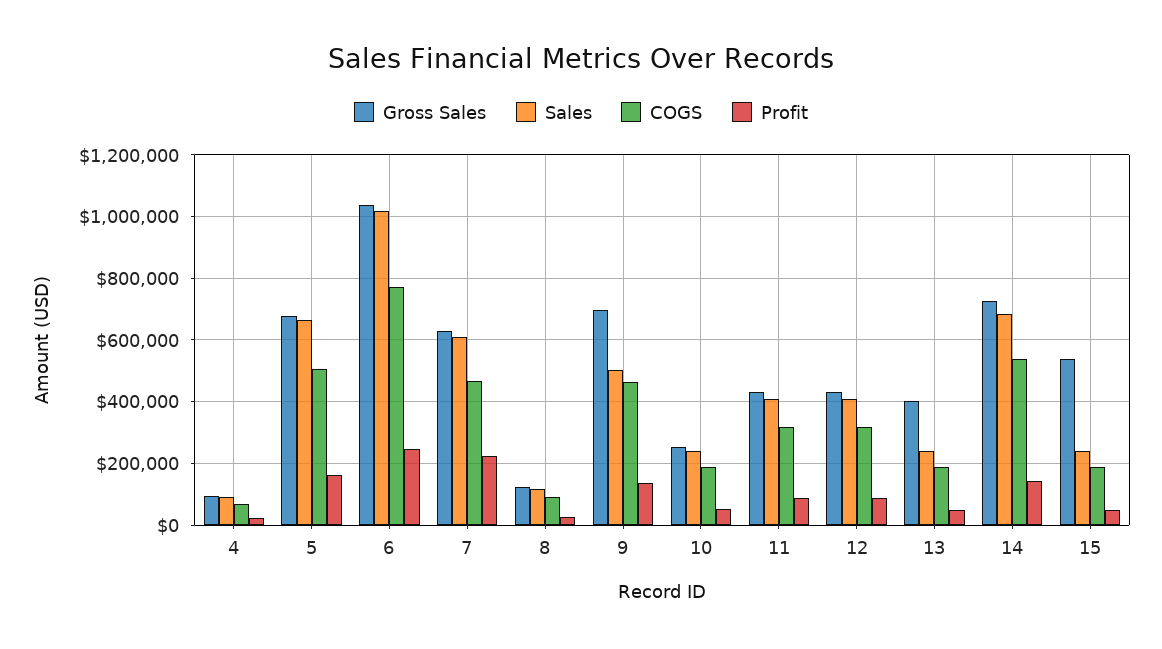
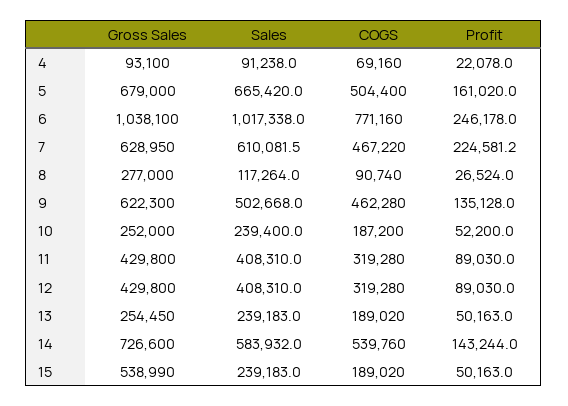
  {
    "Gross Sales": {
      "4": 93100,
      "5": 679000,
      "6": 1038100,
      "7": 628950,
-     "8": 120000,
+     "8": 277000,
-     "9": 700000,
+     "9": 622300,
      "10": 252000,
      "11": 429800,
      "12": 429800,
-     "13": 400000,
+     "13": 254450,
      "14": 726600,
      "15": 538990
    },
    "Sales": {
      "4": 91238,
      "5": 665420,
      "6": 1017338,
      "7": 610081.5,
      "8": 117264,
      "9": 502668,
      "10": 239400,
      "11": 408310,
      "12": 408310,
      "13": 239183,
-     "14": 680000,
+     "14": 583932,
      "15": 239183
    },
    "COGS": {
      "4": 69160,
      "5": 504400,
      "6": 771160,
      "7": 467220,
      "8": 90740,
      "9": 462280,
      "10": 187200,
      "11": 319280,
      "12": 319280,
      "13": 189020,
      "14": 539760,
      "15": 189020
    },
    "Profit": {
      "4": 22078,
      "5": 161020,
      "6": 246178,
      "7": 224581.2,
      "8": 26524,
      "9": 135128,
      "10": 52200,
      "11": 89030,
      "12": 89030,
      "13": 50163,
      "14": 143244,
      "15": 50163
    }
  }

